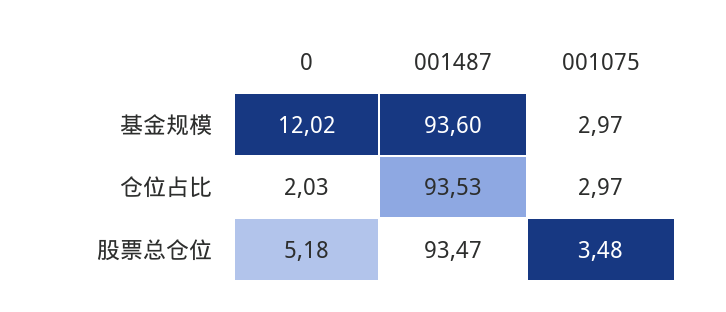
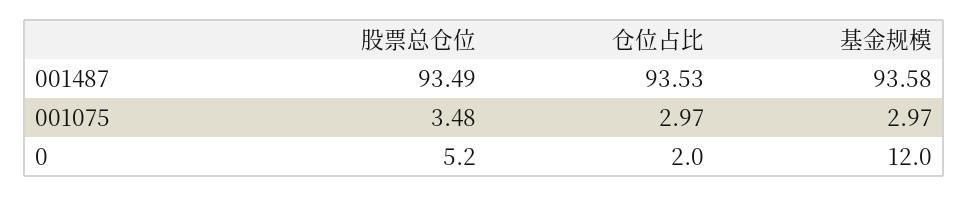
  {
    "0": {
      "基金规模": 12.02,
      "仓位占比": 2.03,
      "股票总仓位": 5.18
    },
    "001487": {
-     "基金规模": 93.6,
+     "基金规模": 93.58,
      "仓位占比": 93.53,
-     "股票总仓位": 93.47
+     "股票总仓位": 93.49
    },
    "001075": {
      "基金规模": 2.97,
      "仓位占比": 2.97,
      "股票总仓位": 3.48
    }
  }

